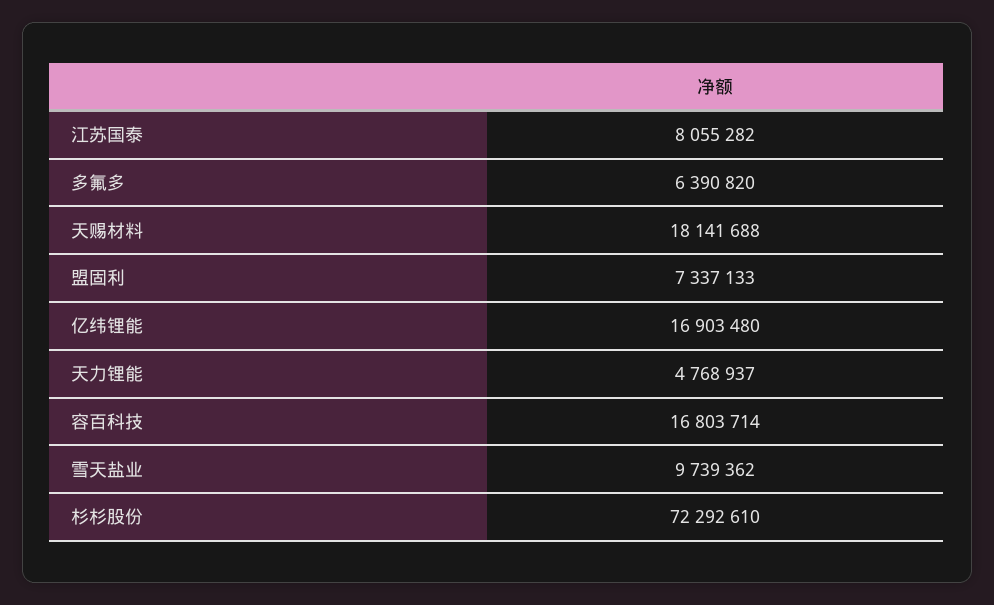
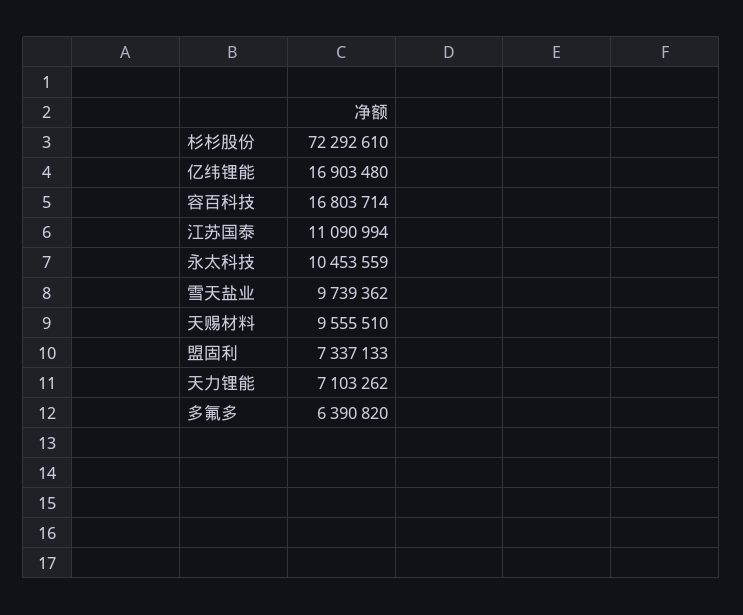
  {
-   "江苏国泰": 8055282,
+   "江苏国泰": 11090994,
    "多氟多": 6390820,
-   "天赐材料": 18141688,
+   "天赐材料": 9555510,
    "盟固利": 7337133,
    "亿纬锂能": 16903480,
-   "天力锂能": 4768937,
+   "天力锂能": 7103262,
    "容百科技": 16803714,
    "雪天盐业": 9739362,
-   "杉杉股份": 72292610
+   "杉杉股份": 72292610,
+   "永太科技": 10453559
  }

